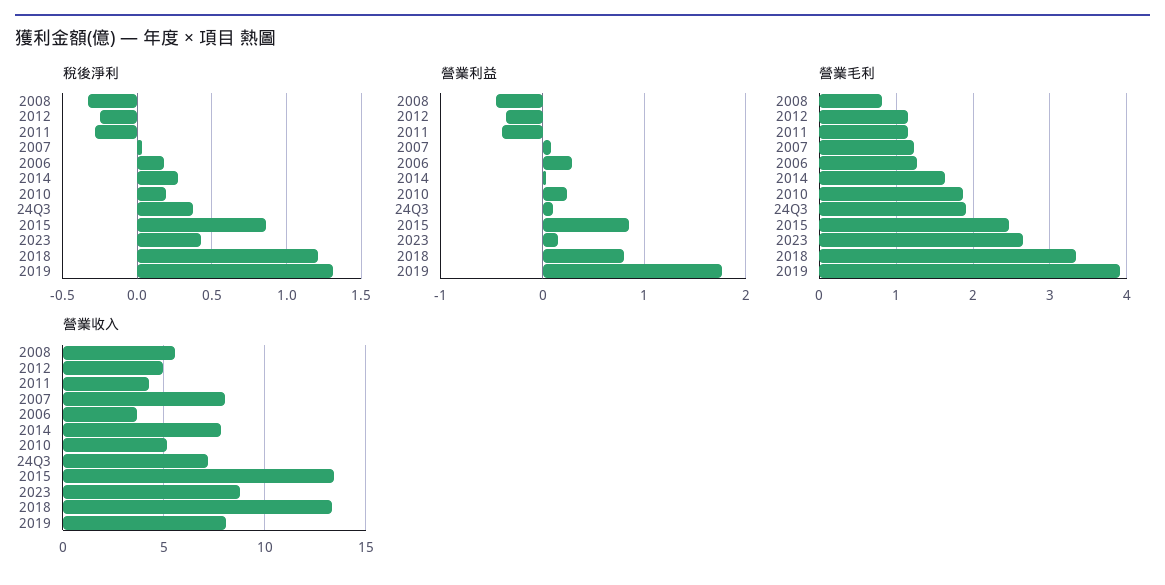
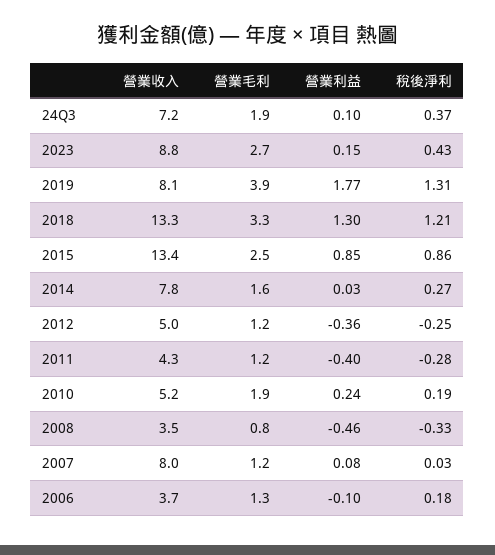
  {
    "稅後淨利": {
      "2008": -0.33,
      "2012": -0.25,
      "2011": -0.28,
      "2007": 0.03,
      "2006": 0.18,
      "2014": 0.27,
      "2010": 0.19,
      "24Q3": 0.37,
      "2015": 0.86,
      "2023": 0.43,
      "2018": 1.21,
      "2019": 1.31
    },
    "營業利益": {
      "2008": -0.46,
      "2012": -0.36,
      "2011": -0.4,
      "2007": 0.08,
-     "2006": 0.3,
+     "2006": -0.1,
      "2014": 0.03,
      "2010": 0.24,
      "24Q3": 0.1,
      "2015": 0.85,
      "2023": 0.15,
-     "2018": 0.8,
+     "2018": 1.3,
      "2019": 1.77
    },
    "營業毛利": {
      "2008": 0.8,
      "2012": 1.2,
      "2011": 1.2,
      "2007": 1.2,
      "2006": 1.3,
      "2014": 1.6,
      "2010": 1.9,
      "24Q3": 1.9,
      "2015": 2.5,
      "2023": 2.7,
      "2018": 3.3,
      "2019": 3.9
    },
    "營業收入": {
-     "2008": 5.5,
+     "2008": 3.5,
      "2012": 5,
      "2011": 4.3,
      "2007": 8,
      "2006": 3.7,
      "2014": 7.8,
      "2010": 5.2,
      "24Q3": 7.2,
      "2015": 13.4,
      "2023": 8.8,
      "2018": 13.3,
      "2019": 8.1
    }
  }

